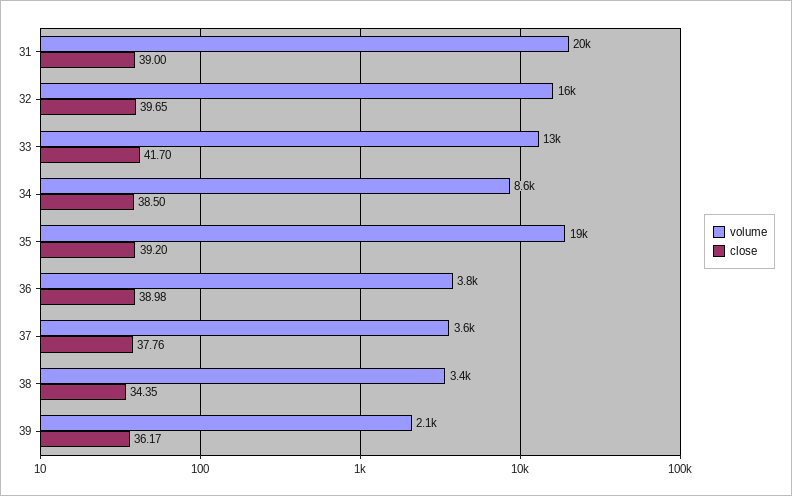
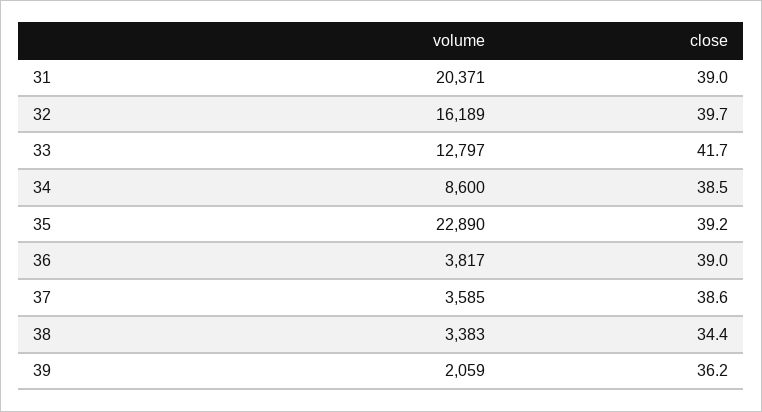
  {
    "volume": {
      "31": 20371,
      "32": 16189,
      "33": 12797,
      "34": 8600,
-     "35": 19000,
+     "35": 22890,
      "36": 3817,
      "37": 3585,
      "38": 3383,
      "39": 2059
    },
    "close": {
      "31": 39,
      "32": 39.65,
      "33": 41.7,
      "34": 38.5,
      "35": 39.2,
      "36": 38.98,
-     "37": 37.76,
+     "37": 38.6,
      "38": 34.35,
      "39": 36.17
    }
  }

